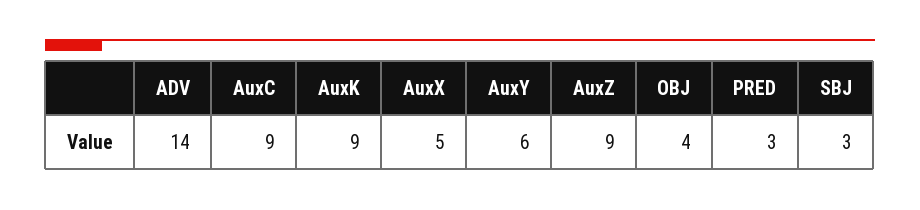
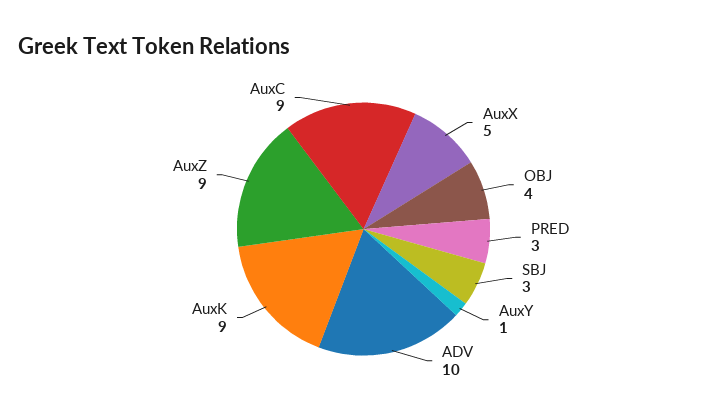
  {
-   "ADV": 14,
+   "ADV": 10,
    "AuxC": 9,
    "AuxK": 9,
    "AuxX": 5,
-   "AuxY": 6,
+   "AuxY": 1,
    "AuxZ": 9,
    "OBJ": 4,
    "PRED": 3,
    "SBJ": 3
  }

